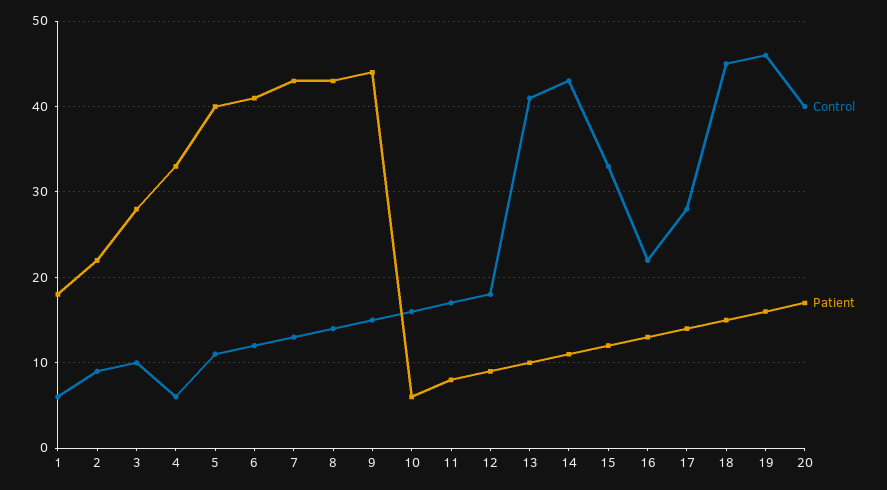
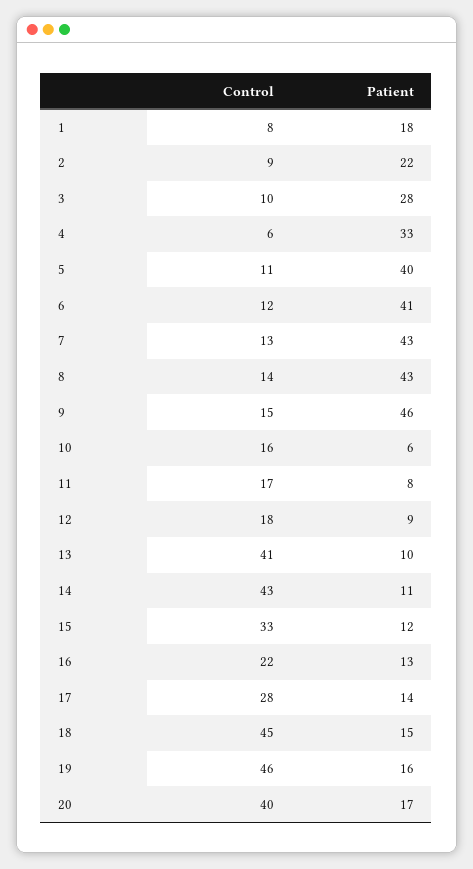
  {
    "Control": {
-     "1": 6,
+     "1": 8,
      "2": 9,
      "3": 10,
      "4": 6,
      "5": 11,
      "6": 12,
      "7": 13,
      "8": 14,
      "9": 15,
      "10": 16,
      "11": 17,
      "12": 18,
      "13": 41,
      "14": 43,
      "15": 33,
      "16": 22,
      "17": 28,
      "18": 45,
      "19": 46,
      "20": 40
    },
    "Patient": {
      "1": 18,
      "2": 22,
      "3": 28,
      "4": 33,
      "5": 40,
      "6": 41,
      "7": 43,
      "8": 43,
-     "9": 44,
+     "9": 46,
      "10": 6,
      "11": 8,
      "12": 9,
      "13": 10,
      "14": 11,
      "15": 12,
      "16": 13,
      "17": 14,
      "18": 15,
      "19": 16,
      "20": 17
    }
  }

